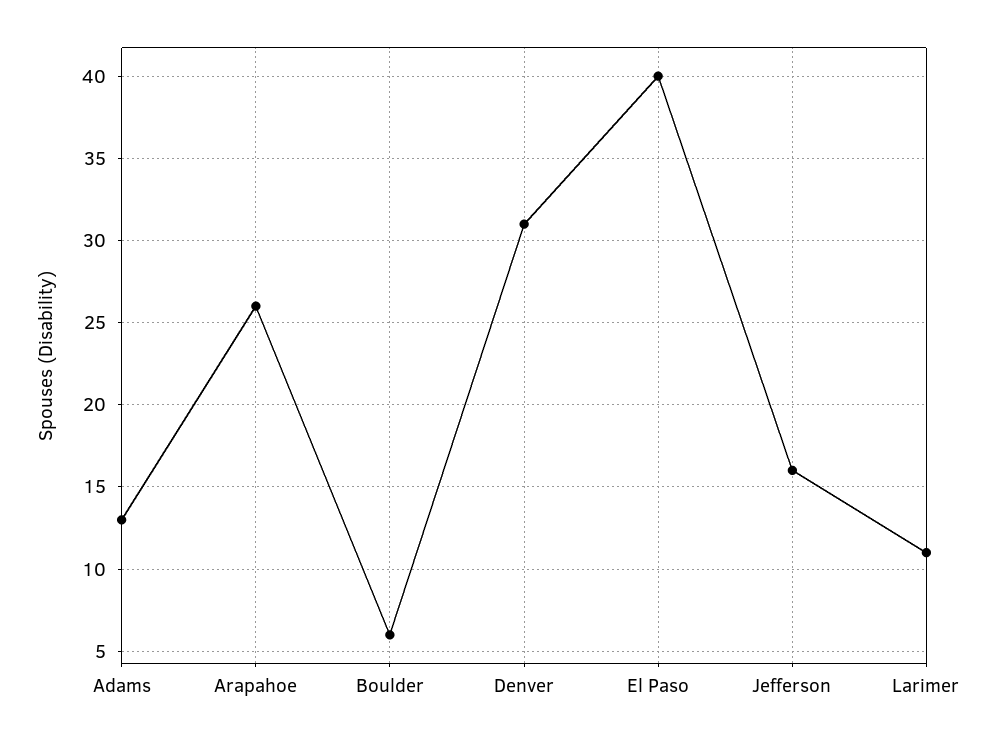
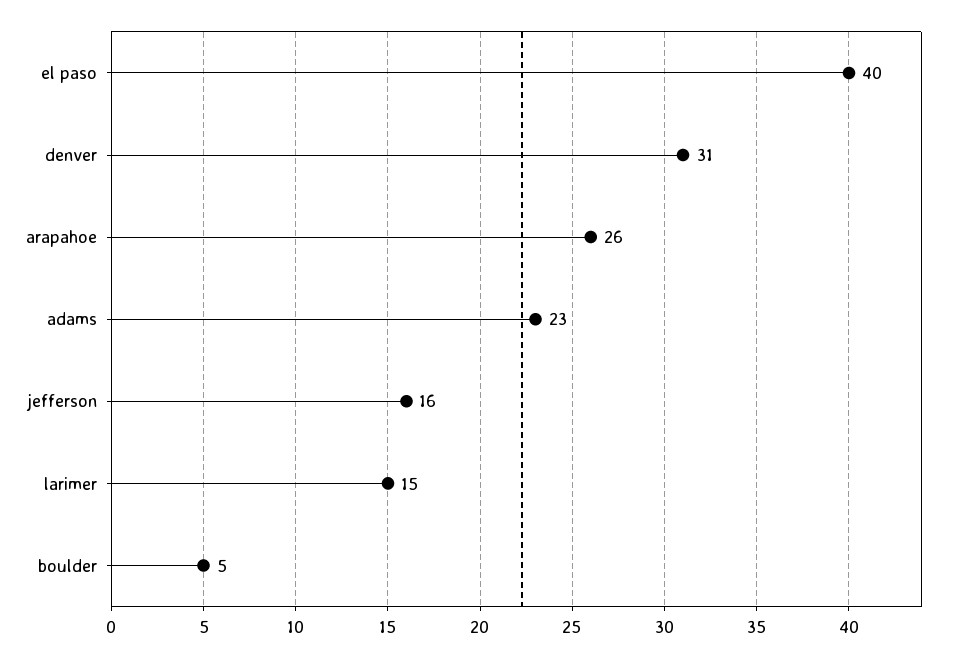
  {
-   "Adams": 13,
+   "Adams": 23,
    "Arapahoe": 26,
-   "Boulder": 6,
+   "Boulder": 5,
    "Denver": 31,
    "El Paso": 40,
    "Jefferson": 16,
-   "Larimer": 11
+   "Larimer": 15
  }

